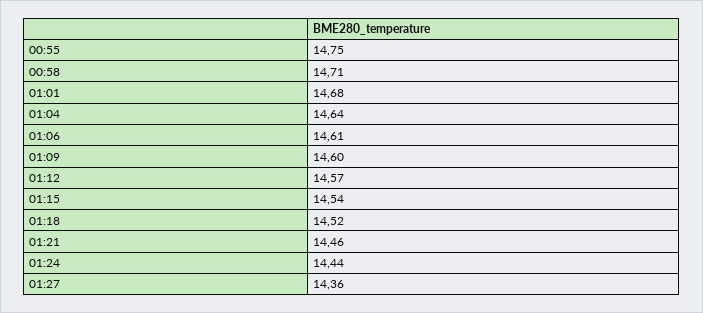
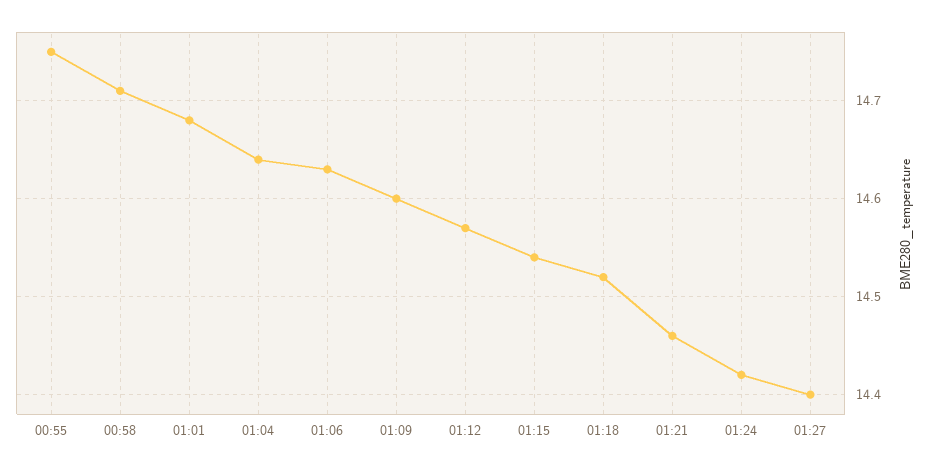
  {
    "00:55": 14.75,
    "00:58": 14.71,
    "01:01": 14.68,
    "01:04": 14.64,
-   "01:06": 14.61,
+   "01:06": 14.63,
    "01:09": 14.6,
    "01:12": 14.57,
    "01:15": 14.54,
    "01:18": 14.52,
    "01:21": 14.46,
-   "01:24": 14.44,
+   "01:24": 14.42,
-   "01:27": 14.36
+   "01:27": 14.4
  }

